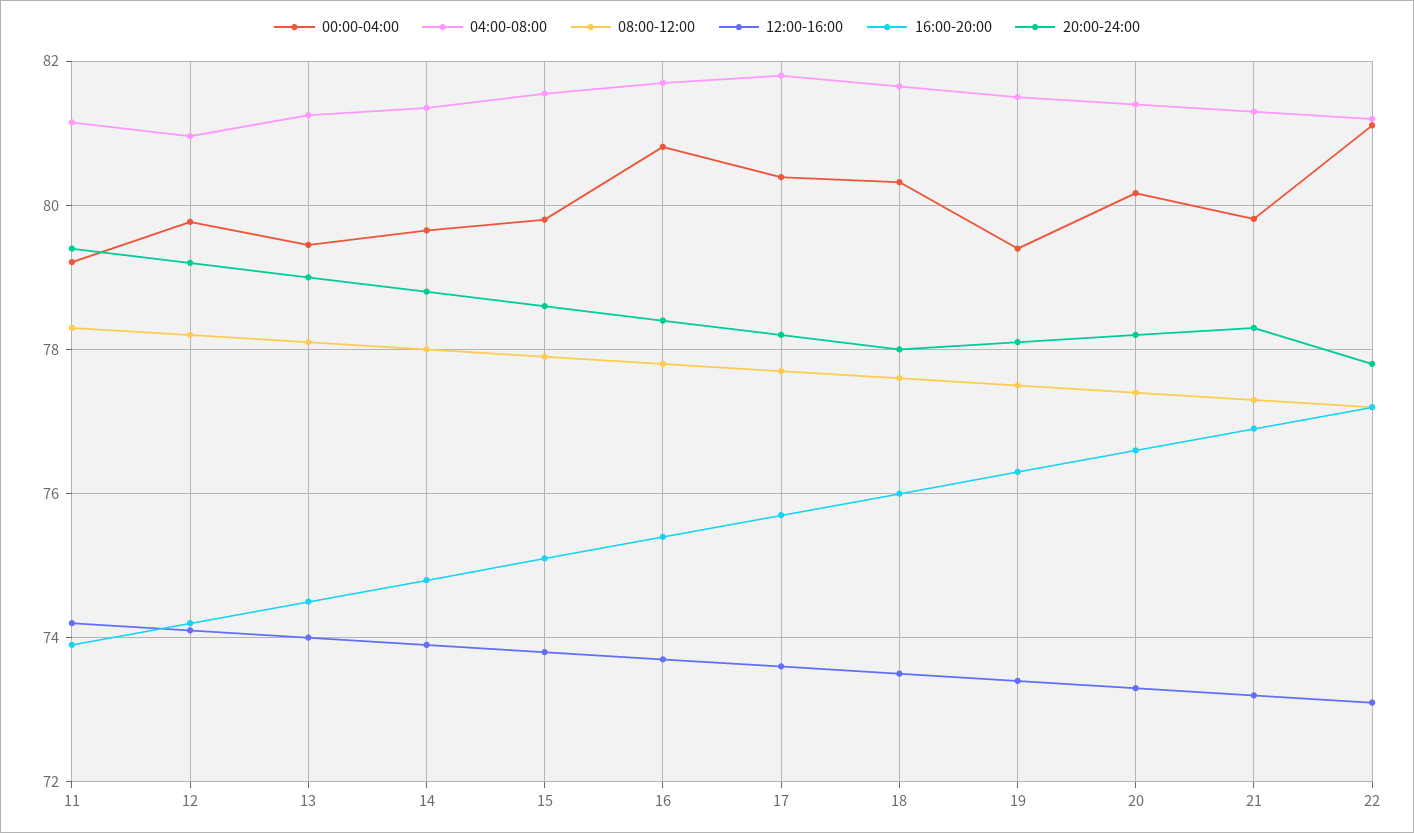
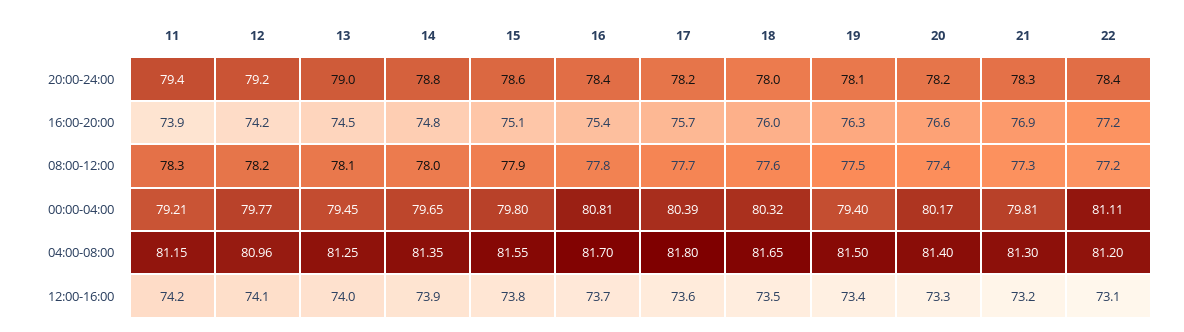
  {
    "00:00-04:00": {
      "11": 79.21,
      "12": 79.77,
      "13": 79.45,
      "14": 79.65,
      "15": 79.8,
      "16": 80.81,
      "17": 80.39,
      "18": 80.32,
      "19": 79.4,
      "20": 80.17,
      "21": 79.81,
      "22": 81.11
    },
    "04:00-08:00": {
      "11": 81.15,
      "12": 80.96,
      "13": 81.25,
      "14": 81.35,
      "15": 81.55,
      "16": 81.7,
      "17": 81.8,
      "18": 81.65,
      "19": 81.5,
      "20": 81.4,
      "21": 81.3,
      "22": 81.2
    },
    "08:00-12:00": {
      "11": 78.3,
      "12": 78.2,
      "13": 78.1,
      "14": 78,
      "15": 77.9,
      "16": 77.8,
      "17": 77.7,
      "18": 77.6,
      "19": 77.5,
      "20": 77.4,
      "21": 77.3,
      "22": 77.2
    },
    "12:00-16:00": {
      "11": 74.2,
      "12": 74.1,
      "13": 74,
      "14": 73.9,
      "15": 73.8,
      "16": 73.7,
      "17": 73.6,
      "18": 73.5,
      "19": 73.4,
      "20": 73.3,
      "21": 73.2,
      "22": 73.1
    },
    "16:00-20:00": {
      "11": 73.9,
      "12": 74.2,
      "13": 74.5,
      "14": 74.8,
      "15": 75.1,
      "16": 75.4,
      "17": 75.7,
      "18": 76,
      "19": 76.3,
      "20": 76.6,
      "21": 76.9,
      "22": 77.2
    },
    "20:00-24:00": {
      "11": 79.4,
      "12": 79.2,
      "13": 79,
      "14": 78.8,
      "15": 78.6,
      "16": 78.4,
      "17": 78.2,
      "18": 78,
      "19": 78.1,
      "20": 78.2,
      "21": 78.3,
-     "22": 77.8
+     "22": 78.4
    }
  }

